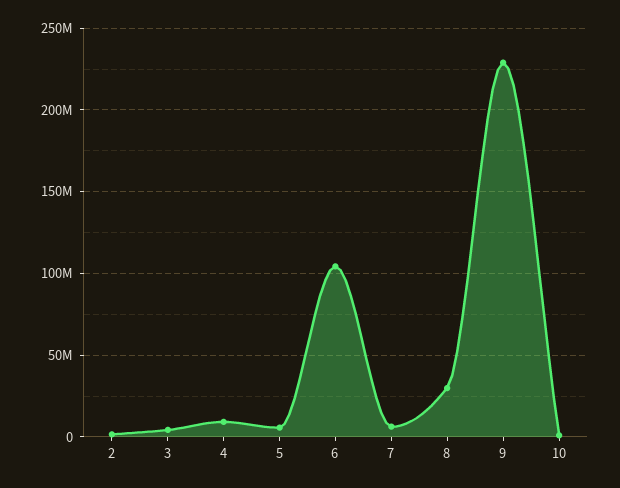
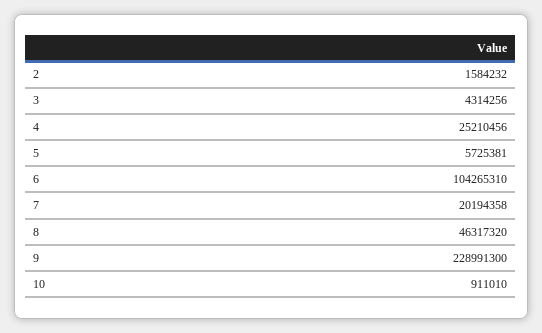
  {
    "2": 1584232,
    "3": 4314256,
-   "4": 10000000,
+   "4": 25210456,
    "5": 5725381,
    "6": 104265310,
-   "7": 5000000,
+   "7": 20194358,
-   "8": 30000000,
+   "8": 46317320,
    "9": 228991300,
    "10": 911010
  }

